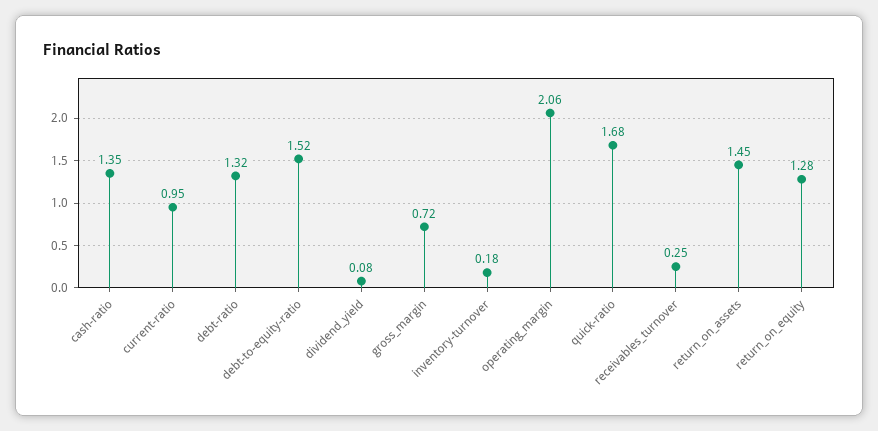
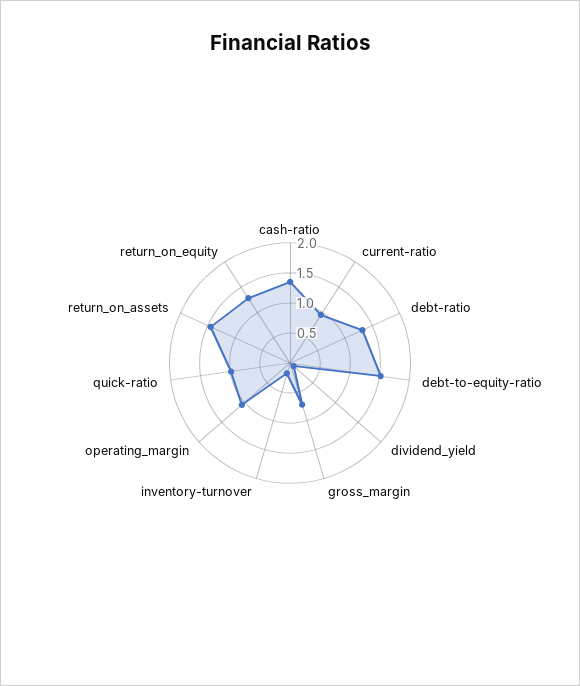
  {
    "cash-ratio": 1.35,
    "current-ratio": 0.95,
    "debt-ratio": 1.32,
    "debt-to-equity-ratio": 1.52,
    "dividend_yield": 0.08,
    "gross_margin": 0.72,
    "inventory-turnover": 0.18,
-   "operating_margin": 2.06,
+   "operating_margin": 1,
-   "quick-ratio": 1.68,
+   "quick-ratio": 1,
-   "receivables_turnover": 0.25,
    "return_on_assets": 1.45,
    "return_on_equity": 1.28
  }

